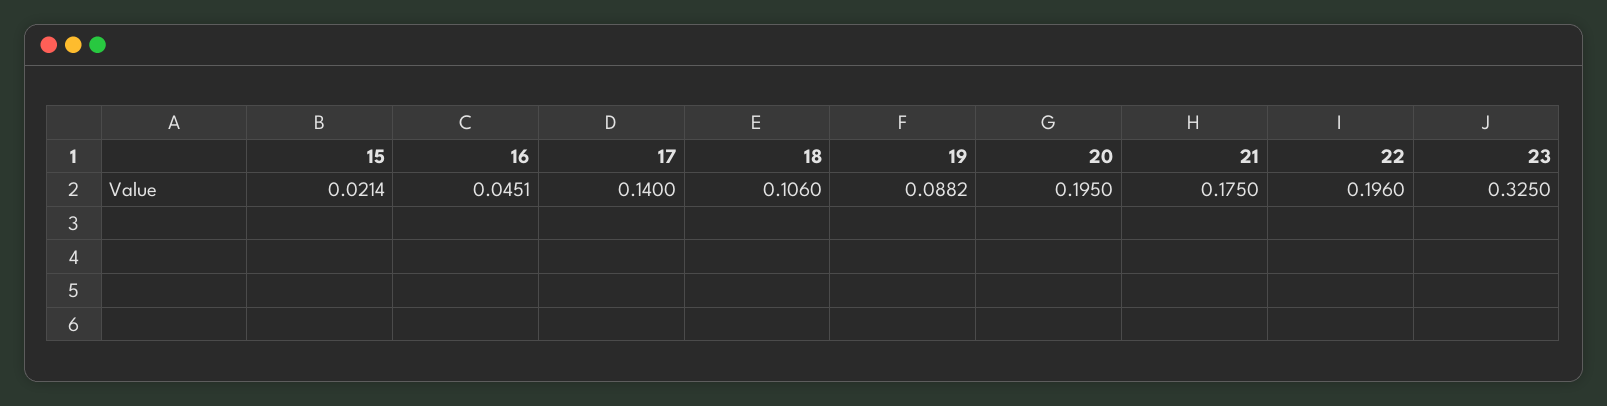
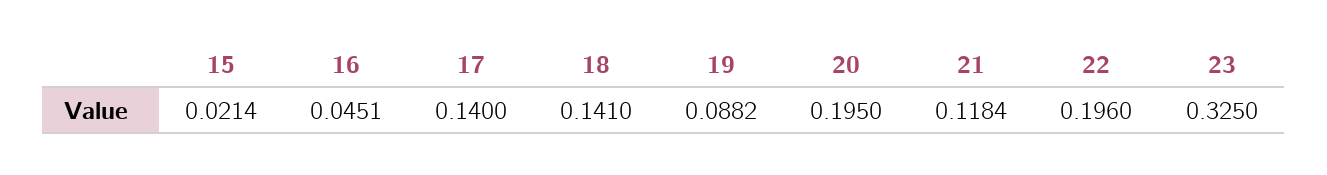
  {
    "15": 0.0214,
    "16": 0.0451,
    "17": 0.14,
-   "18": 0.106,
+   "18": 0.141,
    "19": 0.0882,
    "20": 0.195,
-   "21": 0.175,
+   "21": 0.1184,
    "22": 0.196,
    "23": 0.325
  }

